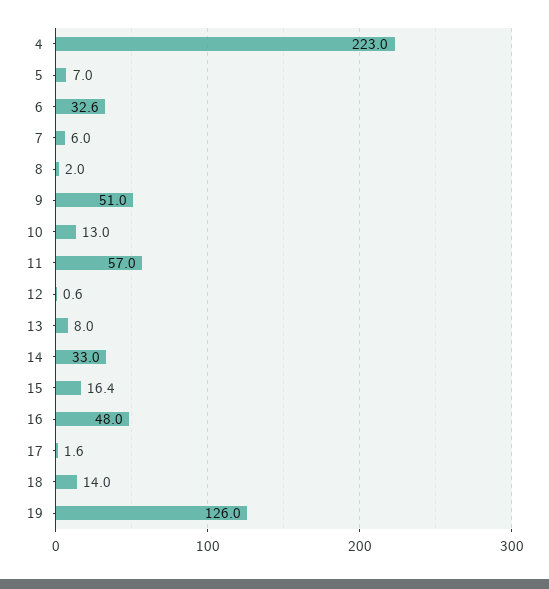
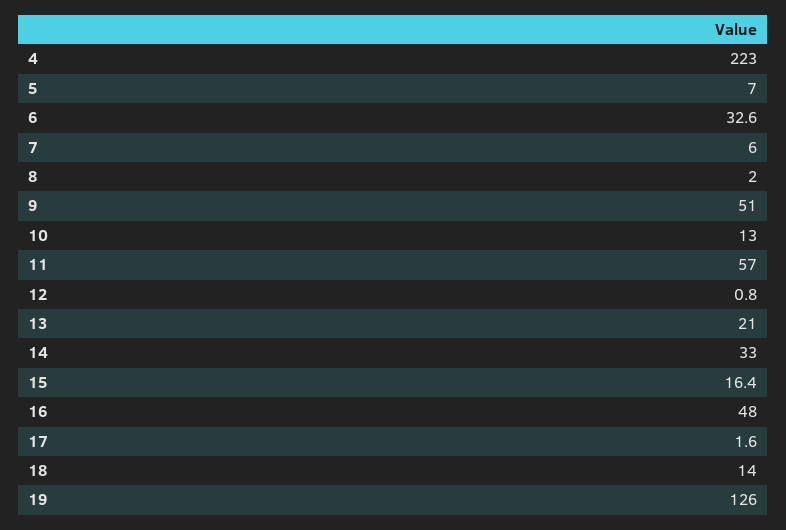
  {
    "4": 223,
    "5": 7,
    "6": 32.6,
    "7": 6,
    "8": 2,
    "9": 51,
    "10": 13,
    "11": 57,
-   "12": 0.6,
+   "12": 0.8,
-   "13": 8,
+   "13": 21,
    "14": 33,
    "15": 16.4,
    "16": 48,
    "17": 1.6,
    "18": 14,
    "19": 126
  }

